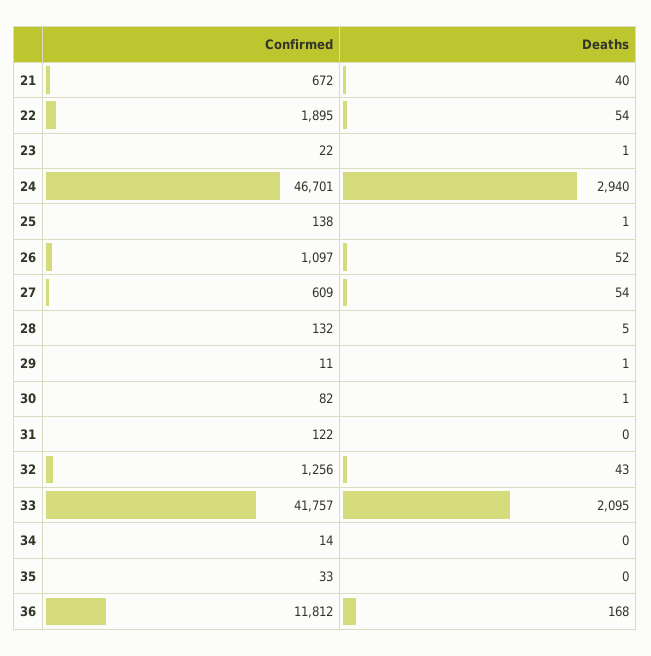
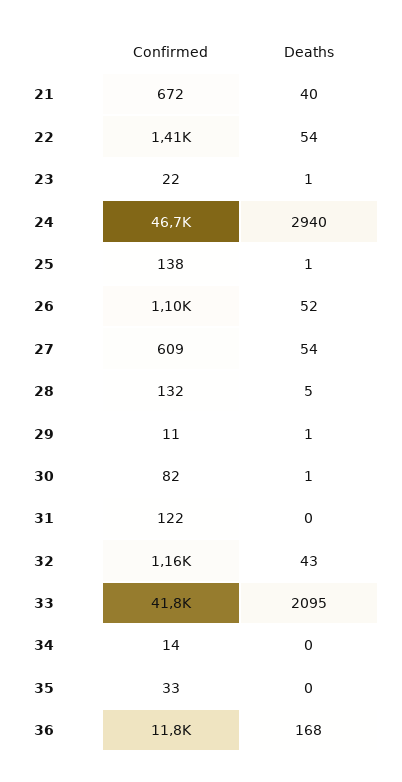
  {
    "Confirmed": {
      "21": 672,
-     "22": 1895,
+     "22": 1410,
      "23": 22,
      "24": 46701,
      "25": 138,
      "26": 1097,
      "27": 609,
      "28": 132,
      "29": 11,
      "30": 82,
      "31": 122,
-     "32": 1256,
+     "32": 1160,
      "33": 41757,
      "34": 14,
      "35": 33,
      "36": 11812
    },
    "Deaths": {
      "21": 40,
      "22": 54,
      "23": 1,
      "24": 2940,
      "25": 1,
      "26": 52,
      "27": 54,
      "28": 5,
      "29": 1,
      "30": 1,
      "31": 0,
      "32": 43,
      "33": 2095,
      "34": 0,
      "35": 0,
      "36": 168
    }
  }

